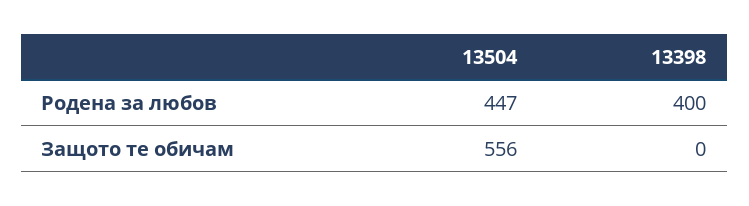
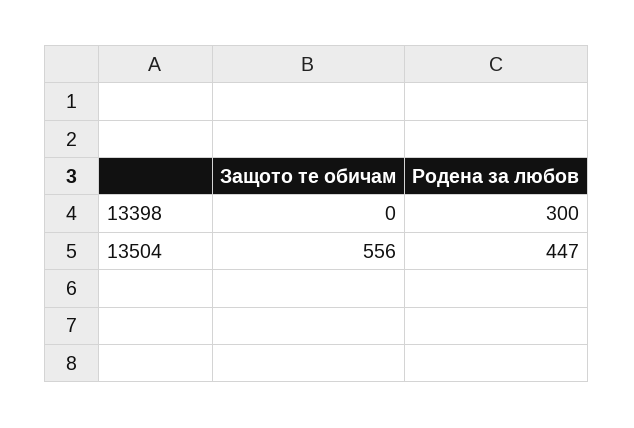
  {
    "13504": {
      "Родена за любов": 447,
      "Защото те обичам": 556
    },
    "13398": {
-     "Родена за любов": 400,
+     "Родена за любов": 300,
      "Защото те обичам": 0
    }
  }

